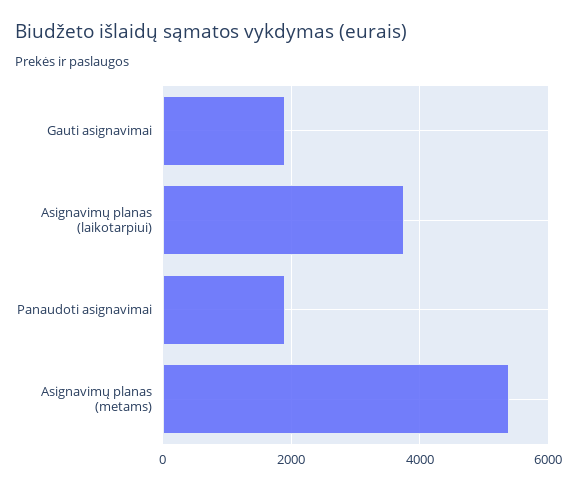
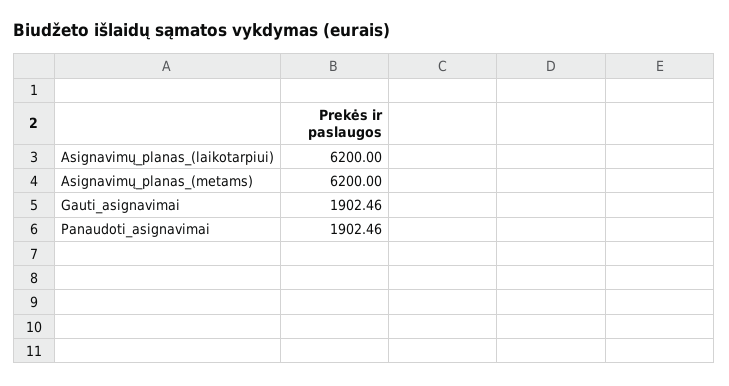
  {
    "Gauti asignavimai": 1902.46,
-   "Asignavimų planas (laikotarpiui)": 3800,
+   "Asignavimų planas (laikotarpiui)": 6200,
    "Panaudoti asignavimai": 1902.46,
-   "Asignavimų planas (metams)": 5400
+   "Asignavimų planas (metams)": 6200
  }

